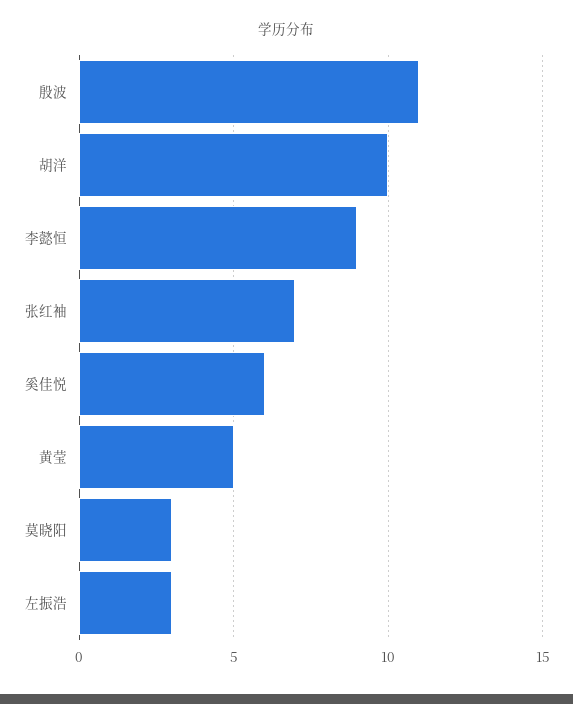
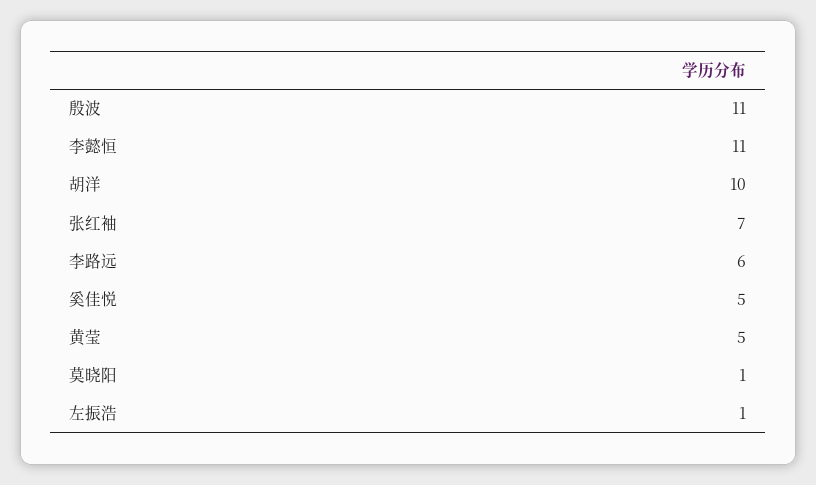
  {
    "殷波": 11,
    "胡洋": 10,
-   "李懿恒": 9,
+   "李懿恒": 11,
    "张红袖": 7,
-   "奚佳悦": 6,
+   "奚佳悦": 5,
    "黄莹": 5,
-   "莫晓阳": 3,
+   "莫晓阳": 1,
-   "左振浩": 3
+   "左振浩": 1,
+   "李路远": 6
  }

